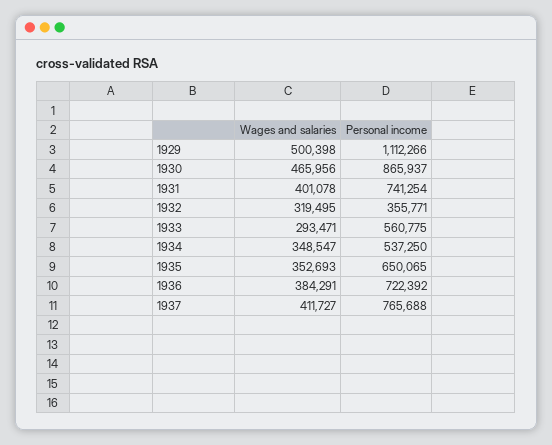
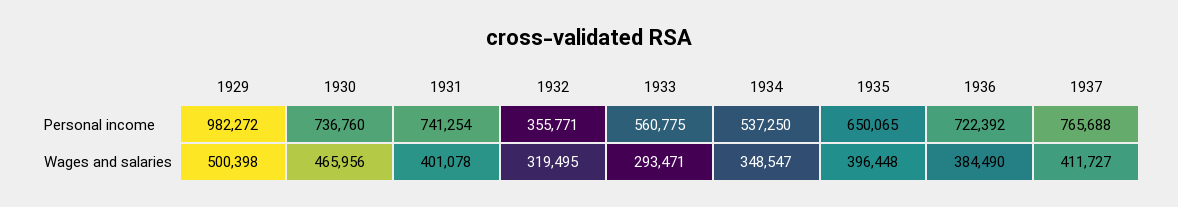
  {
    "Wages and salaries": {
      "1929": 500398,
      "1930": 465956,
      "1931": 401078,
      "1932": 319495,
      "1933": 293471,
      "1934": 348547,
-     "1935": 352693,
+     "1935": 396448,
-     "1936": 384291,
+     "1936": 384490,
      "1937": 411727
    },
    "Personal income": {
-     "1929": 1112266,
+     "1929": 982272,
-     "1930": 865937,
+     "1930": 736760,
      "1931": 741254,
      "1932": 355771,
      "1933": 560775,
      "1934": 537250,
      "1935": 650065,
      "1936": 722392,
      "1937": 765688
    }
  }

